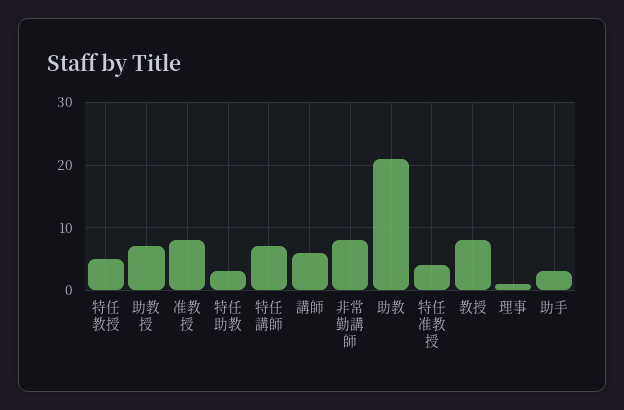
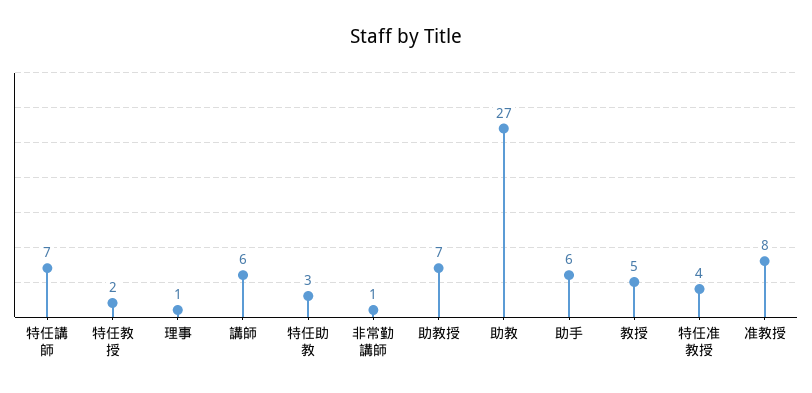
  {
-   "特任教授": 5,
+   "特任教授": 2,
    "助教授": 7,
    "准教授": 8,
    "特任助教": 3,
    "特任講師": 7,
    "講師": 6,
-   "非常勤講師": 8,
+   "非常勤講師": 1,
-   "助教": 21,
+   "助教": 27,
    "特任准教授": 4,
-   "教授": 8,
+   "教授": 5,
    "理事": 1,
-   "助手": 3
+   "助手": 6
  }

